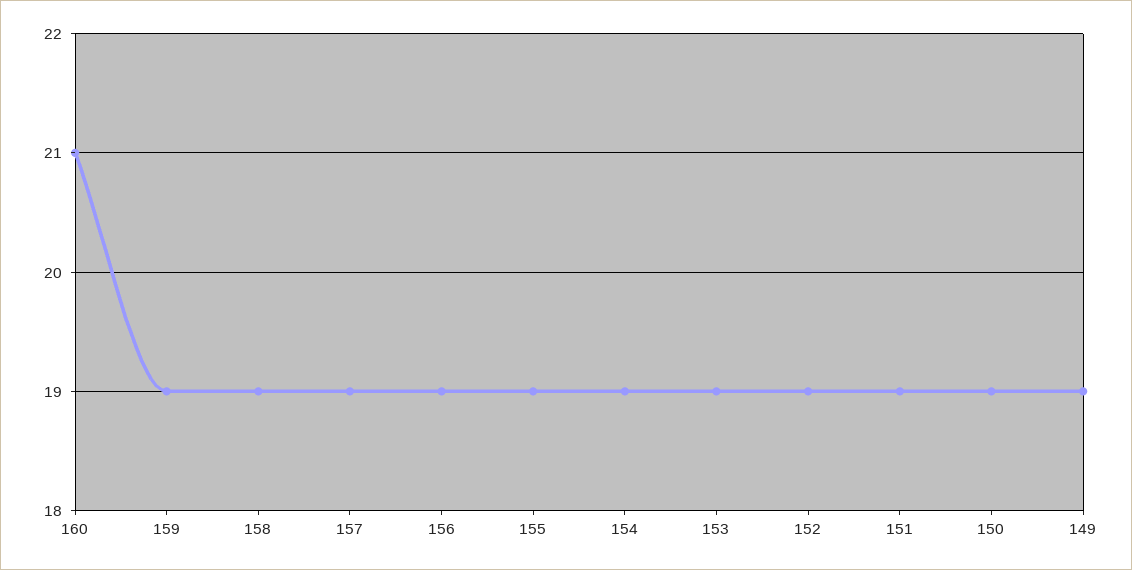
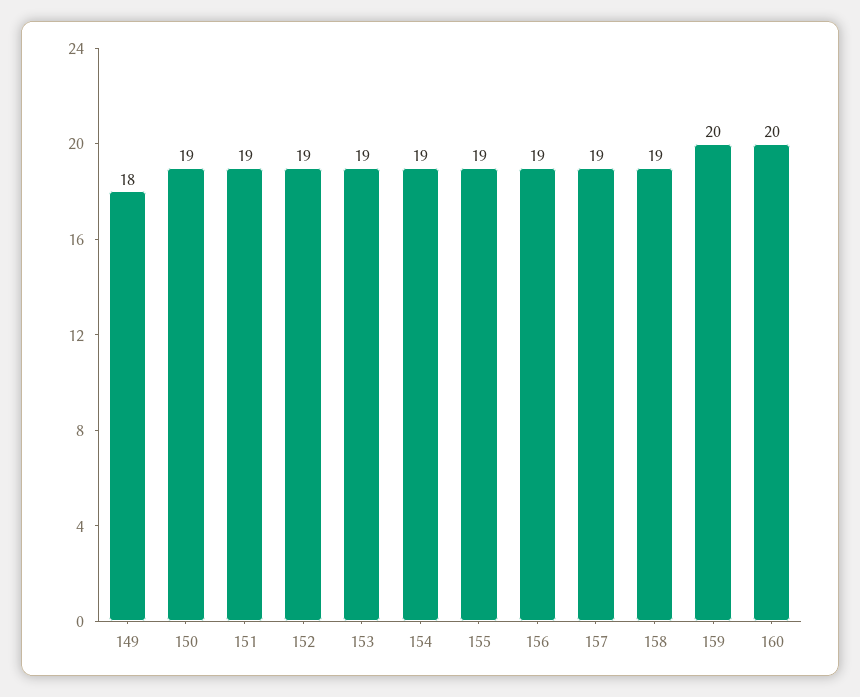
  {
-   "160": 21,
+   "160": 20,
-   "159": 19,
+   "159": 20,
    "158": 19,
    "157": 19,
    "156": 19,
    "155": 19,
    "154": 19,
    "153": 19,
    "152": 19,
    "151": 19,
    "150": 19,
-   "149": 19
+   "149": 18
  }

